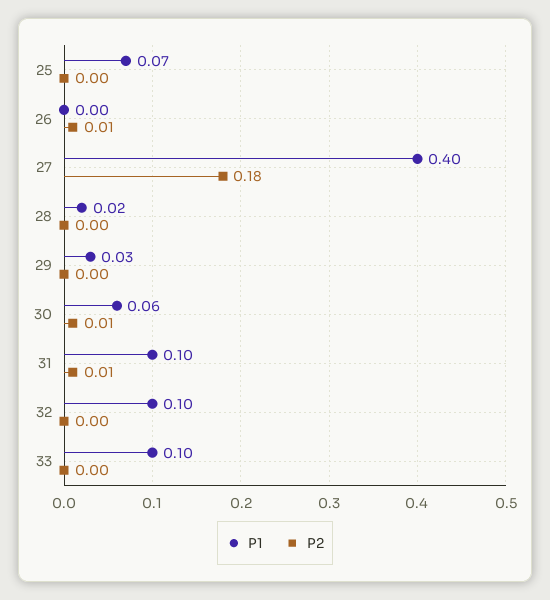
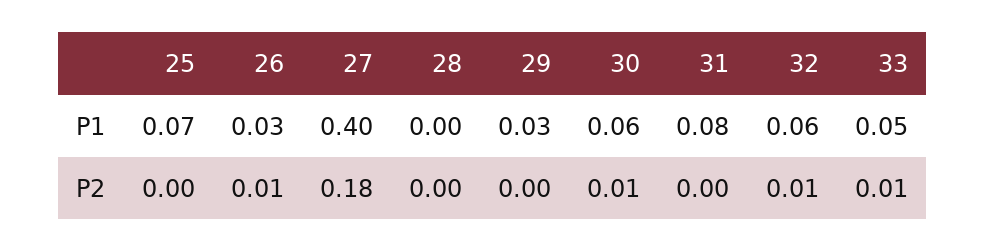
  {
    "P1": {
      "25": 0.07,
-     "26": 0,
+     "26": 0.03,
      "27": 0.4,
-     "28": 0.02,
+     "28": 0,
      "29": 0.03,
      "30": 0.06,
-     "31": 0.1,
+     "31": 0.08,
-     "32": 0.1,
+     "32": 0.06,
-     "33": 0.1
+     "33": 0.05
    },
    "P2": {
      "25": 0,
      "26": 0.01,
      "27": 0.18,
      "28": 0,
      "29": 0,
      "30": 0.01,
-     "31": 0.01,
+     "31": 0,
-     "32": 0,
+     "32": 0.01,
-     "33": 0
+     "33": 0.01
    }
  }

